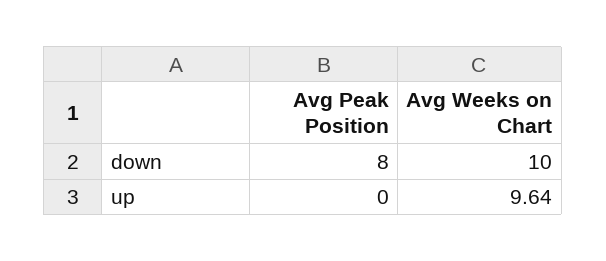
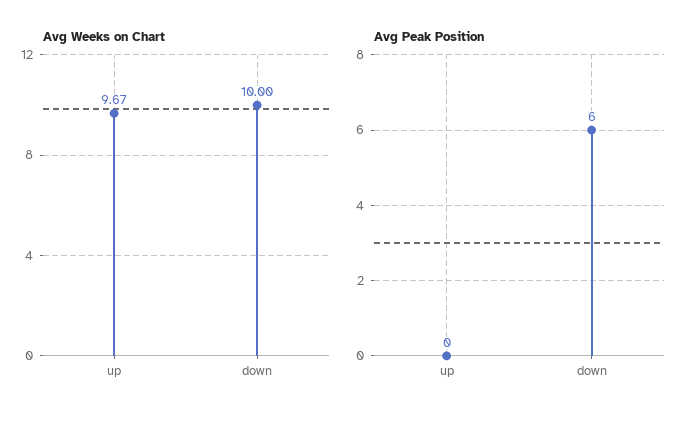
  {
    "Avg Peak Position": {
-     "down": 8,
+     "down": 6,
      "up": 0
    },
    "Avg Weeks on Chart": {
      "down": 10,
-     "up": 9.64
+     "up": 9.67
    }
  }

